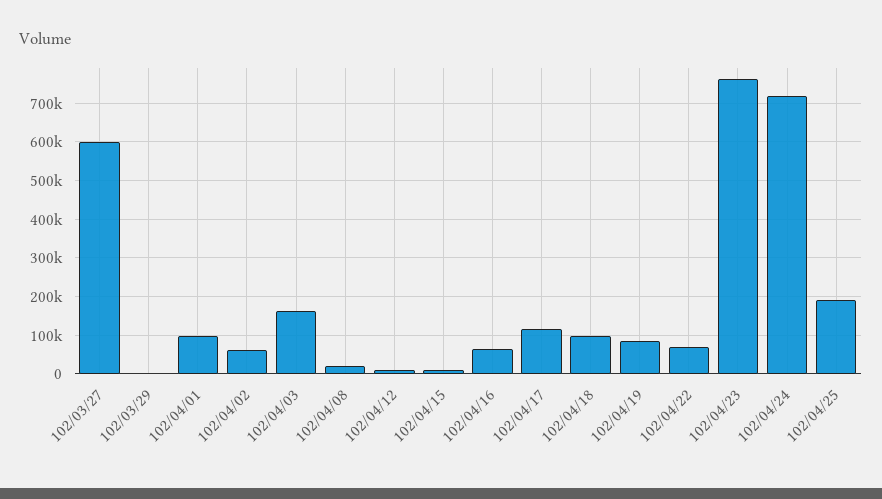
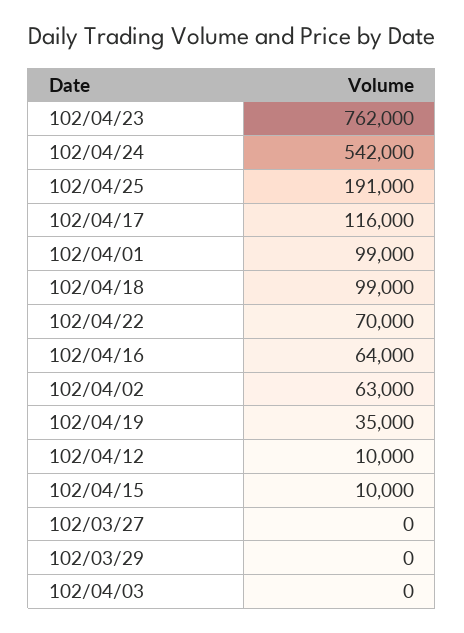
  {
-   "102/03/27": 600000,
+   "102/03/27": 0,
    "102/03/29": 0,
    "102/04/01": 99000,
    "102/04/02": 63000,
-   "102/04/03": 160000,
+   "102/04/03": 0,
-   "102/04/08": 20000,
    "102/04/12": 10000,
    "102/04/15": 10000,
    "102/04/16": 64000,
    "102/04/17": 116000,
    "102/04/18": 99000,
-   "102/04/19": 80000,
+   "102/04/19": 35000,
    "102/04/22": 70000,
    "102/04/23": 762000,
-   "102/04/24": 720000,
+   "102/04/24": 542000,
    "102/04/25": 191000
  }

